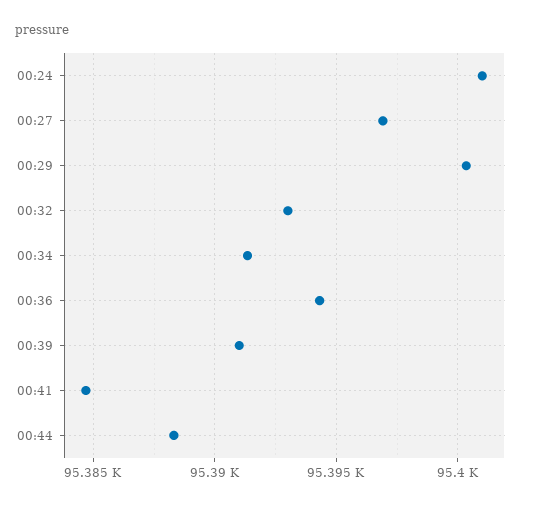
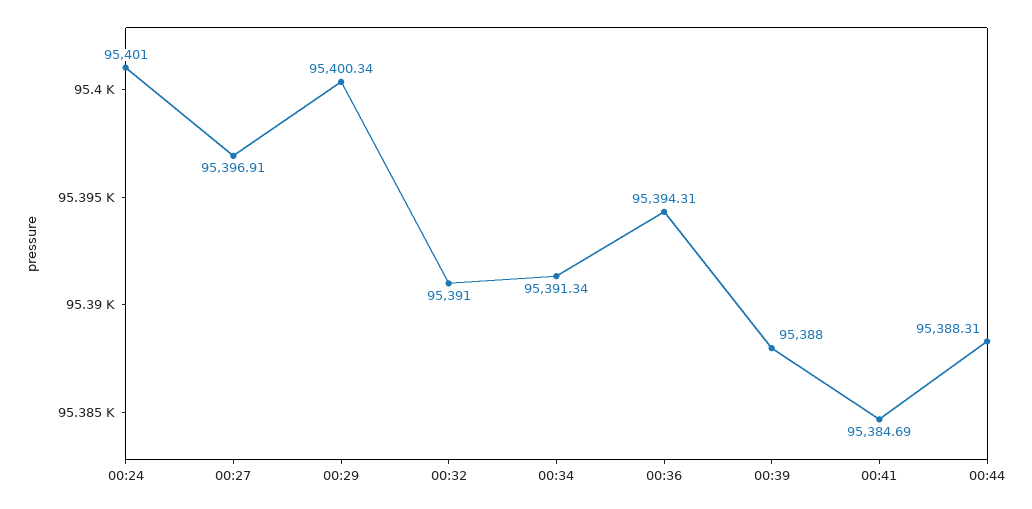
  {
    "00:24": 95401,
    "00:27": 95396.91,
    "00:29": 95400.34,
-   "00:32": 95393,
+   "00:32": 95391,
    "00:34": 95391.34,
    "00:36": 95394.31,
-   "00:39": 95391,
+   "00:39": 95388,
    "00:41": 95384.69,
    "00:44": 95388.31
  }

